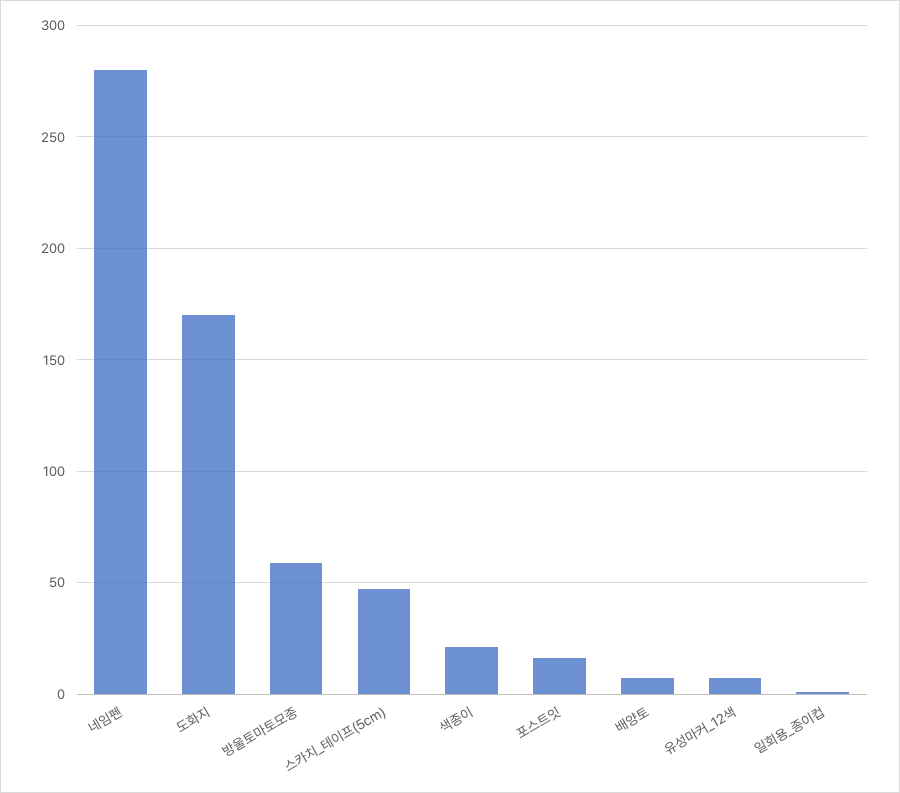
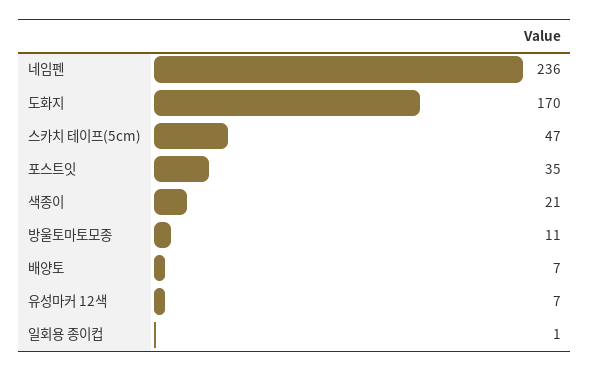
  {
-   "네임펜": 280,
+   "네임펜": 236,
    "도화지": 170,
-   "방울토마토모종": 60,
+   "방울토마토모종": 11,
    "스카치_테이프(5cm)": 47,
    "색종이": 21,
-   "포스트잇": 15,
+   "포스트잇": 35,
    "배양토": 7,
    "유성마커_12색": 7,
    "일회용_종이컵": 1
  }

